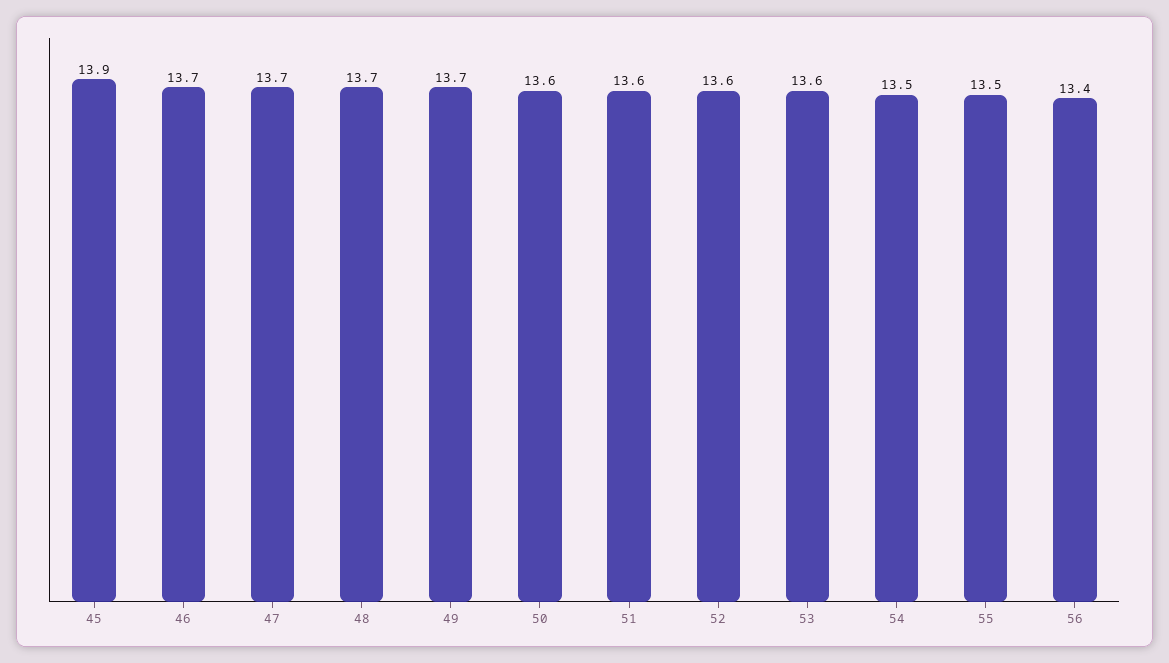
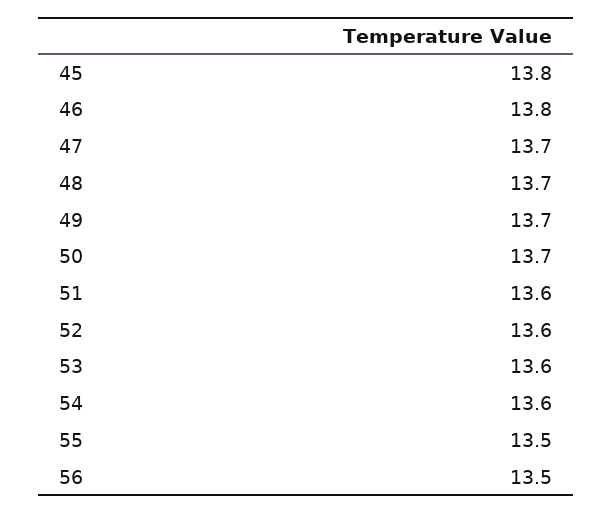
  {
-   "45": 13.9,
+   "45": 13.8,
-   "46": 13.7,
+   "46": 13.8,
    "47": 13.7,
    "48": 13.7,
    "49": 13.7,
-   "50": 13.6,
+   "50": 13.7,
    "51": 13.6,
    "52": 13.6,
    "53": 13.6,
-   "54": 13.5,
+   "54": 13.6,
    "55": 13.5,
-   "56": 13.4
+   "56": 13.5
  }

